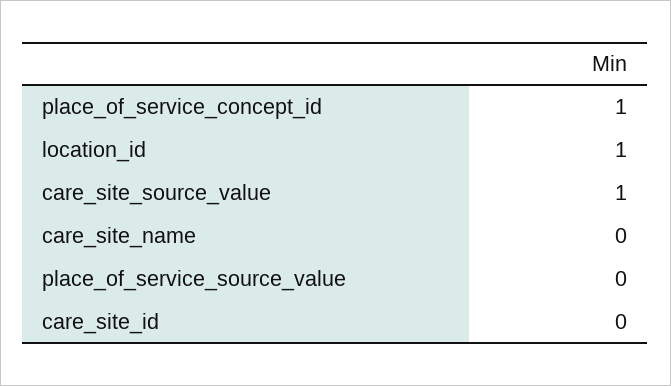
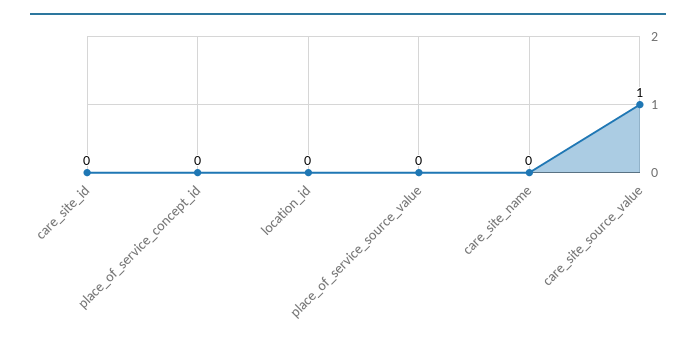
  {
-   "place_of_service_concept_id": 1,
+   "place_of_service_concept_id": 0,
-   "location_id": 1,
+   "location_id": 0,
    "care_site_source_value": 1,
    "care_site_name": 0,
    "place_of_service_source_value": 0,
    "care_site_id": 0
  }

